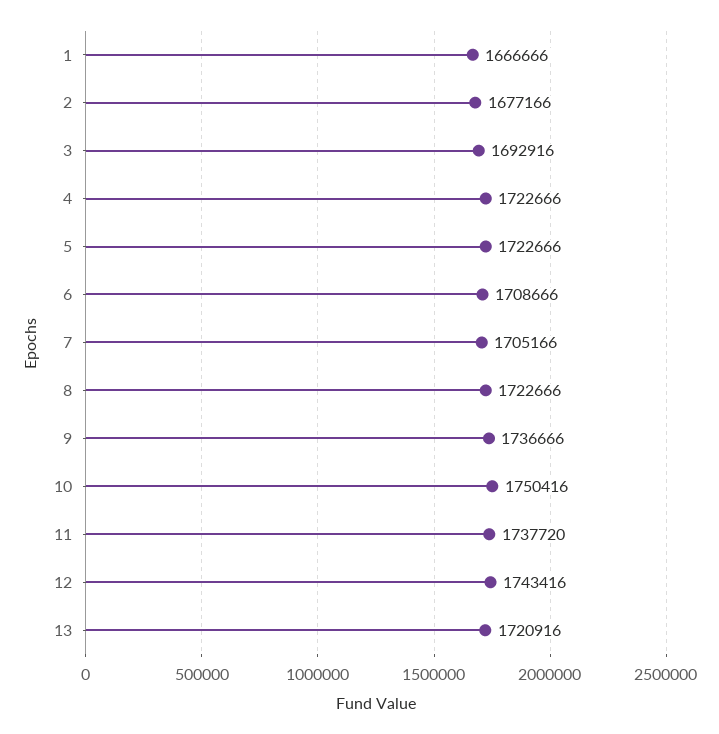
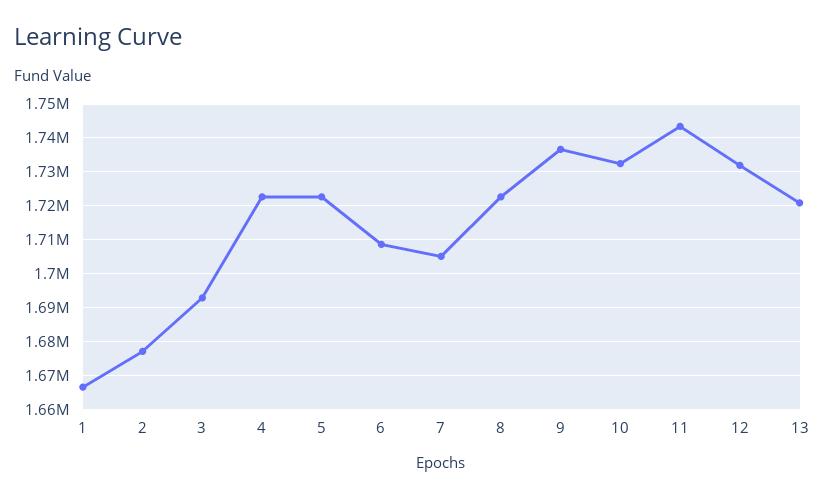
  {
    "1": 1666666,
    "2": 1677166,
    "3": 1692916,
    "4": 1722666,
    "5": 1722666,
    "6": 1708666,
    "7": 1705166,
    "8": 1722666,
    "9": 1736666,
-   "10": 1750416,
+   "10": 1732000,
-   "11": 1737720,
+   "11": 1744000,
-   "12": 1743416,
+   "12": 1732000,
    "13": 1720916
  }

